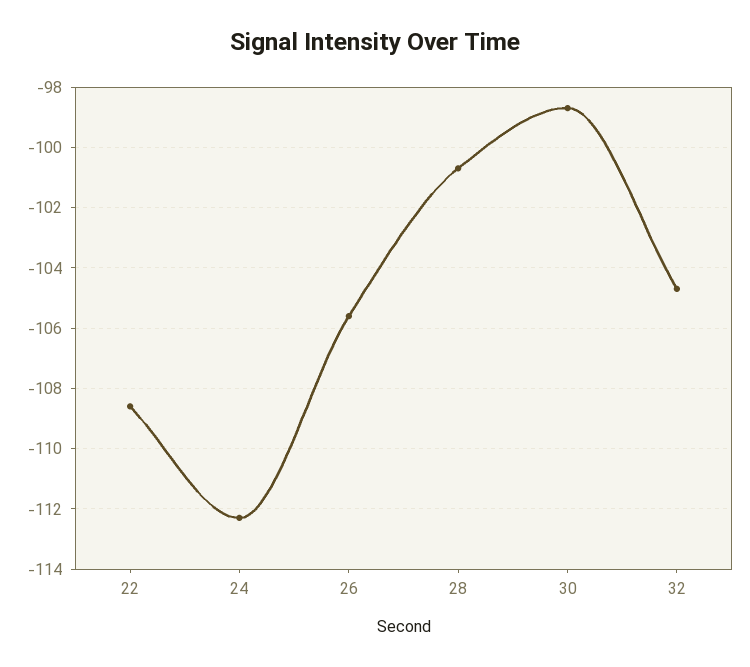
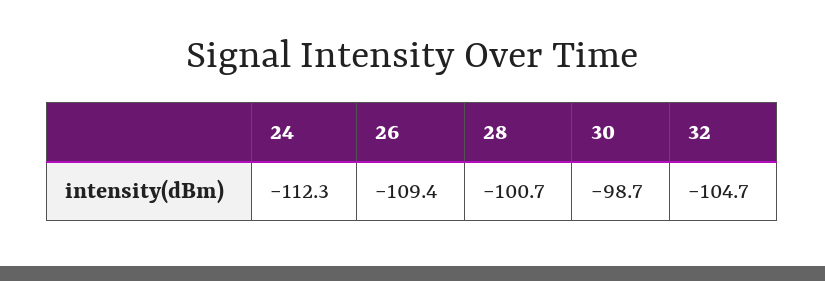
  {
-   "22": -108.5,
    "24": -112.3,
-   "26": -105.5,
+   "26": -109.4,
    "28": -100.7,
    "30": -98.7,
    "32": -104.7
  }

